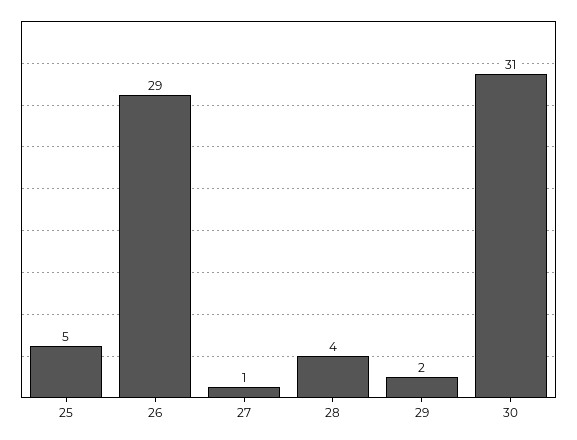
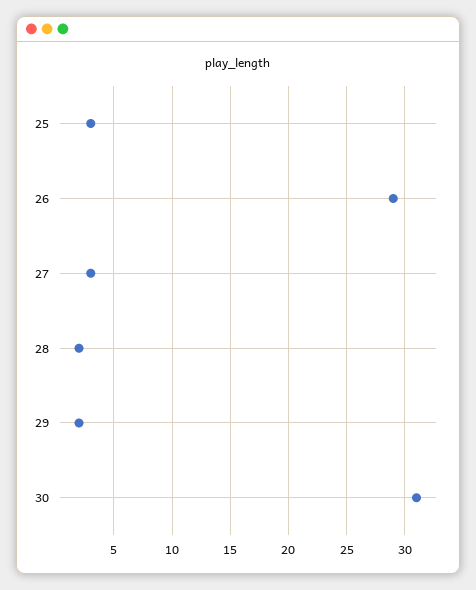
  {
-   "25": 5,
+   "25": 3,
    "26": 29,
-   "27": 1,
+   "27": 3,
-   "28": 4,
+   "28": 2,
    "29": 2,
    "30": 31
  }

